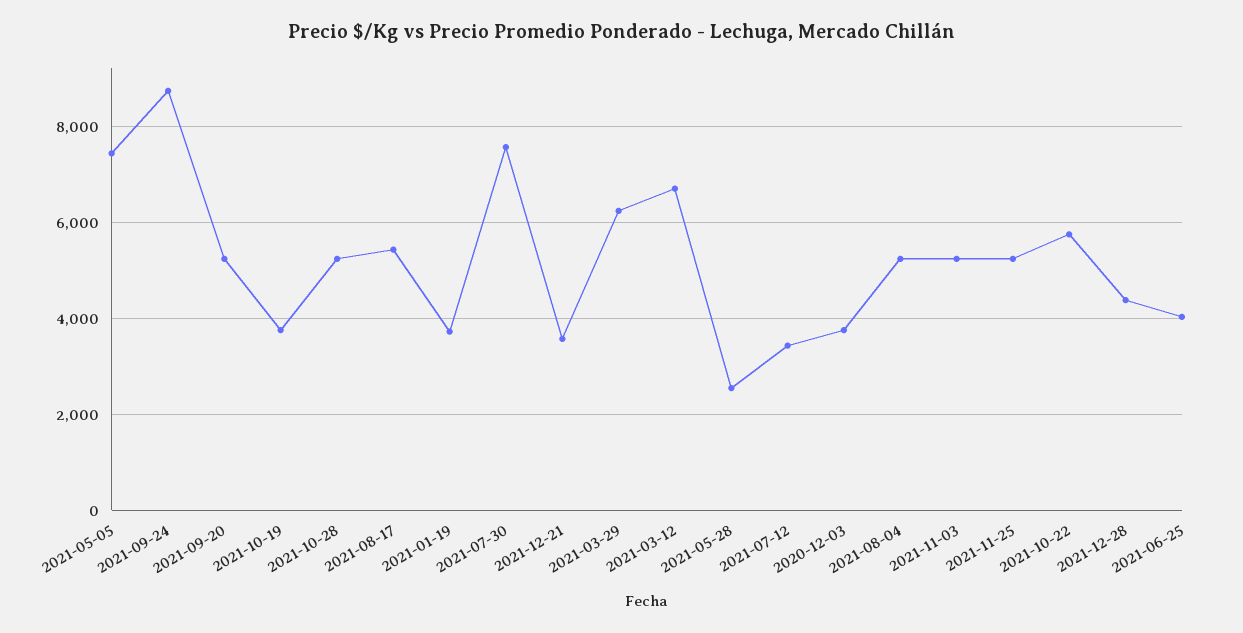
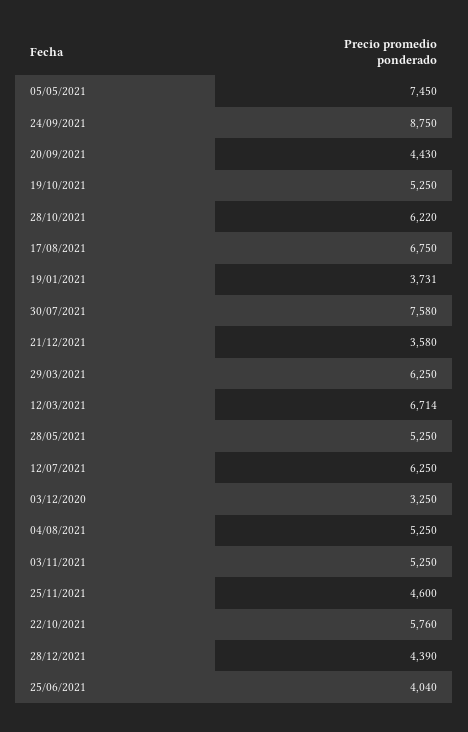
  {
    "2021-05-05": 7450,
    "2021-09-24": 8750,
-   "2021-09-20": 5200,
+   "2021-09-20": 4430,
-   "2021-10-19": 3800,
+   "2021-10-19": 5250,
-   "2021-10-28": 5200,
+   "2021-10-28": 6220,
-   "2021-08-17": 5400,
+   "2021-08-17": 6750,
    "2021-01-19": 3731,
    "2021-07-30": 7580,
    "2021-12-21": 3580,
    "2021-03-29": 6250,
    "2021-03-12": 6714,
-   "2021-05-28": 2600,
+   "2021-05-28": 5250,
-   "2021-07-12": 3400,
+   "2021-07-12": 6250,
-   "2020-12-03": 3800,
+   "2020-12-03": 3250,
    "2021-08-04": 5250,
    "2021-11-03": 5250,
-   "2021-11-25": 5200,
+   "2021-11-25": 4600,
    "2021-10-22": 5760,
    "2021-12-28": 4390,
    "2021-06-25": 4040
  }

